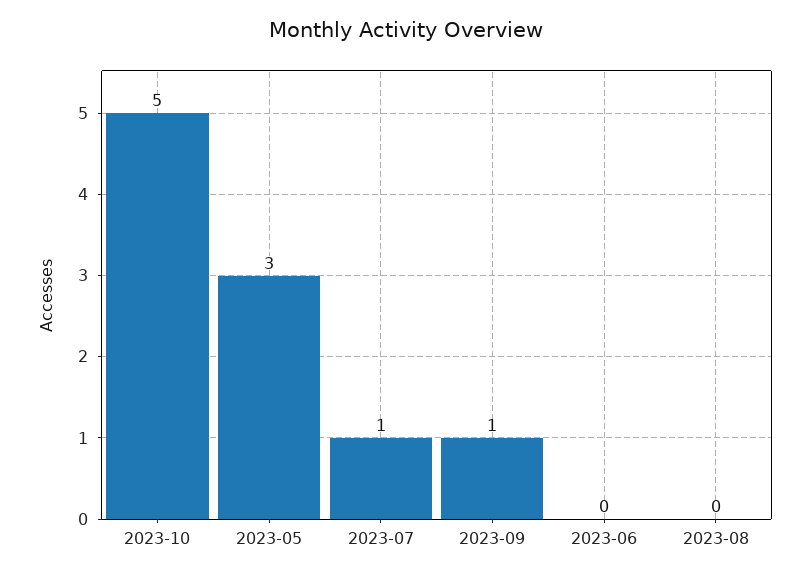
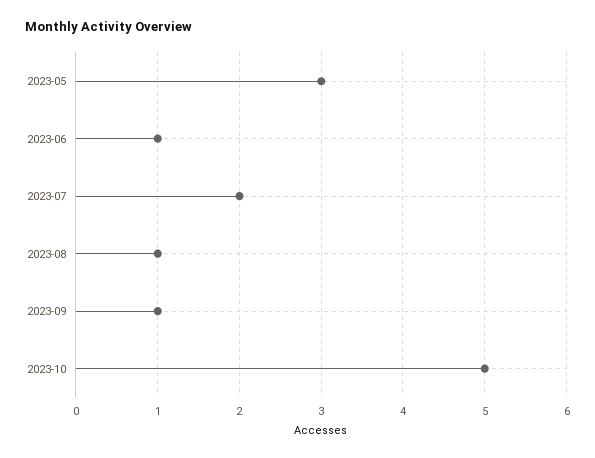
  {
    "2023-10": 5,
    "2023-05": 3,
-   "2023-07": 1,
+   "2023-07": 2,
    "2023-09": 1,
-   "2023-06": 0,
+   "2023-06": 1,
-   "2023-08": 0
+   "2023-08": 1
  }

